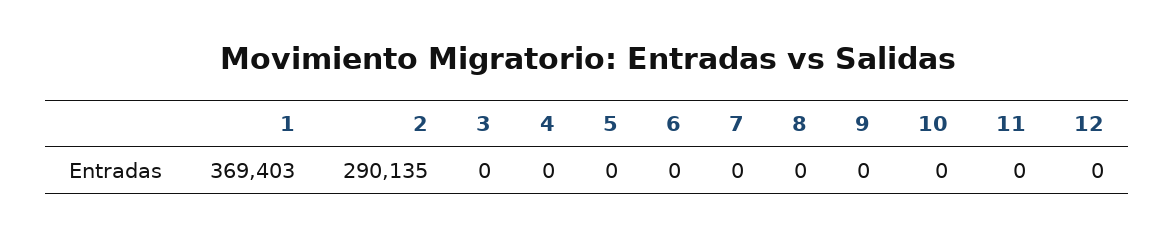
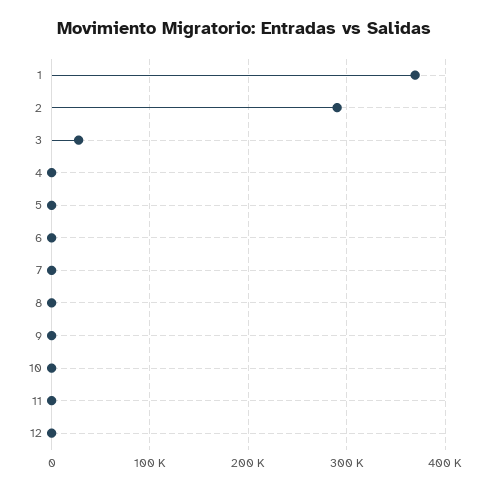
  {
    "1": 369403,
    "2": 290135,
-   "3": 0,
+   "3": 30000,
    "4": 0,
    "5": 0,
    "6": 0,
    "7": 0,
    "8": 0,
    "9": 0,
    "10": 0,
    "11": 0,
    "12": 0
  }

